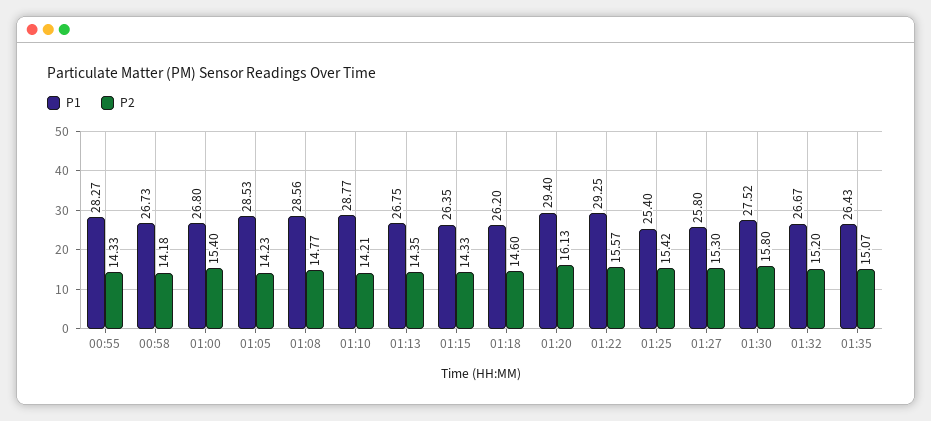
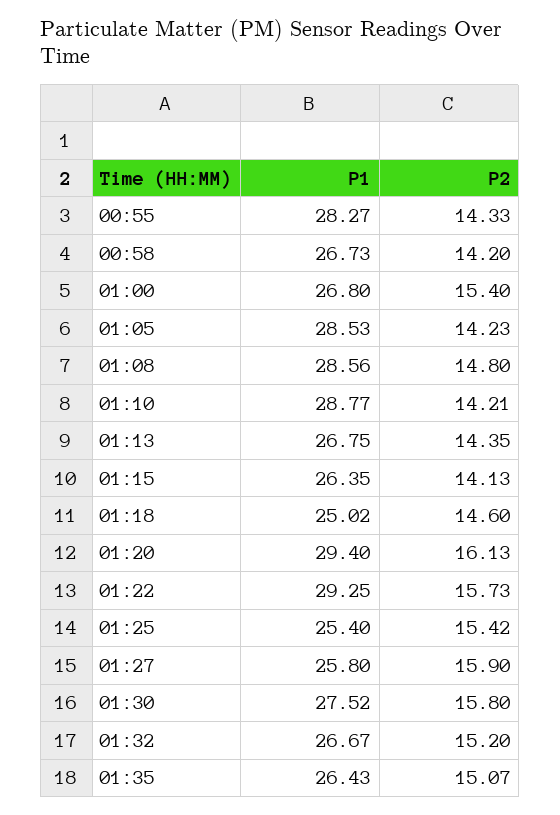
  {
    "P1": {
      "00:55": 28.27,
      "00:58": 26.73,
      "01:00": 26.8,
      "01:05": 28.53,
      "01:08": 28.56,
      "01:10": 28.77,
      "01:13": 26.75,
      "01:15": 26.35,
-     "01:18": 26.2,
+     "01:18": 25.02,
      "01:20": 29.4,
      "01:22": 29.25,
      "01:25": 25.4,
      "01:27": 25.8,
      "01:30": 27.52,
      "01:32": 26.67,
      "01:35": 26.43
    },
    "P2": {
      "00:55": 14.33,
-     "00:58": 14.18,
+     "00:58": 14.2,
      "01:00": 15.4,
      "01:05": 14.23,
-     "01:08": 14.77,
+     "01:08": 14.8,
      "01:10": 14.21,
      "01:13": 14.35,
-     "01:15": 14.33,
+     "01:15": 14.13,
      "01:18": 14.6,
      "01:20": 16.13,
-     "01:22": 15.57,
+     "01:22": 15.73,
      "01:25": 15.42,
-     "01:27": 15.3,
+     "01:27": 15.9,
      "01:30": 15.8,
      "01:32": 15.2,
      "01:35": 15.07
    }
  }

